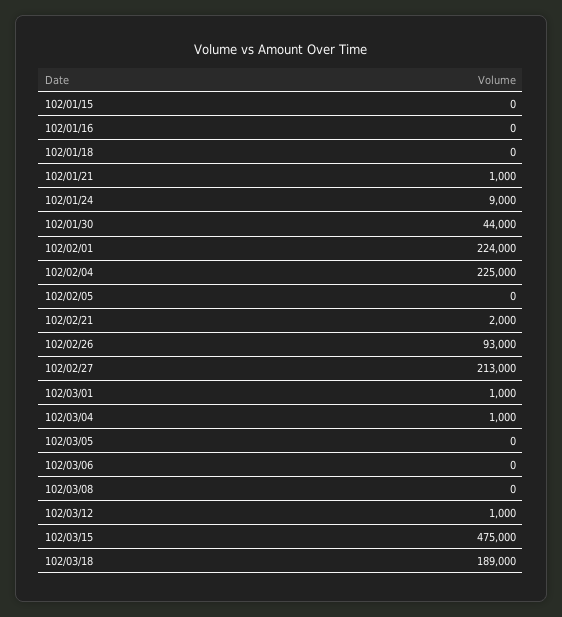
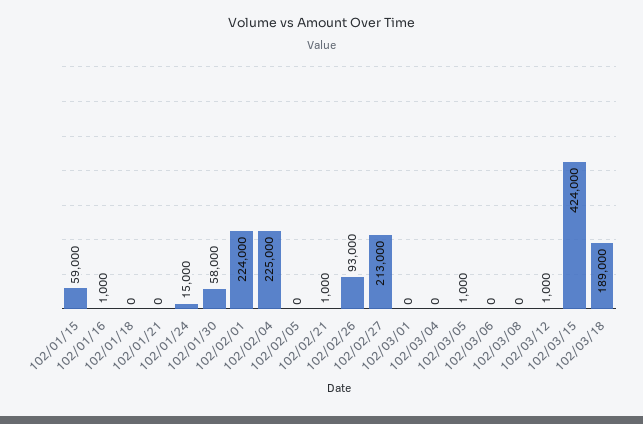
  {
-   "102/01/15": 0,
+   "102/01/15": 59000,
-   "102/01/16": 0,
+   "102/01/16": 1000,
    "102/01/18": 0,
-   "102/01/21": 1000,
+   "102/01/21": 0,
-   "102/01/24": 9000,
+   "102/01/24": 15000,
-   "102/01/30": 44000,
+   "102/01/30": 58000,
    "102/02/01": 224000,
    "102/02/04": 225000,
    "102/02/05": 0,
-   "102/02/21": 2000,
+   "102/02/21": 1000,
    "102/02/26": 93000,
    "102/02/27": 213000,
-   "102/03/01": 1000,
+   "102/03/01": 0,
-   "102/03/04": 1000,
+   "102/03/04": 0,
-   "102/03/05": 0,
+   "102/03/05": 1000,
    "102/03/06": 0,
    "102/03/08": 0,
    "102/03/12": 1000,
-   "102/03/15": 475000,
+   "102/03/15": 424000,
    "102/03/18": 189000
  }

